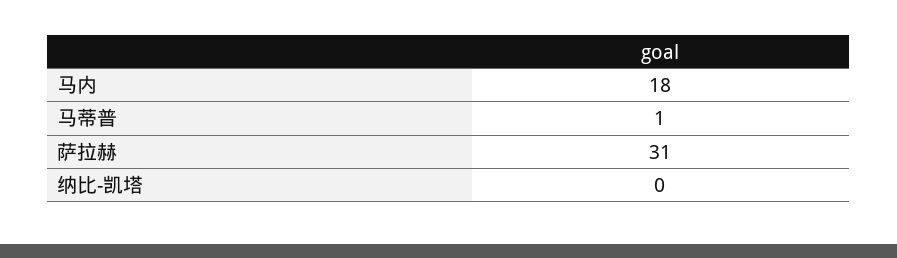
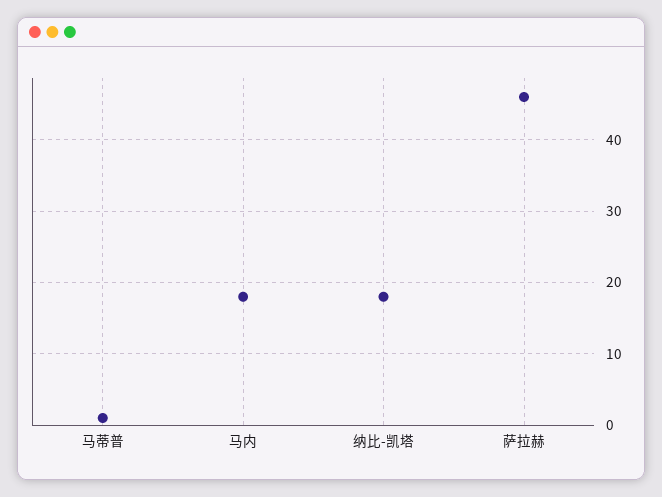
  {
    "马内": 18,
    "马蒂普": 1,
-   "萨拉赫": 31,
+   "萨拉赫": 46,
-   "纳比-凯塔": 0
+   "纳比-凯塔": 18
  }

